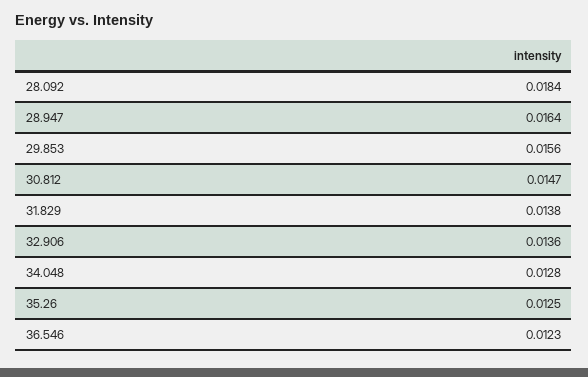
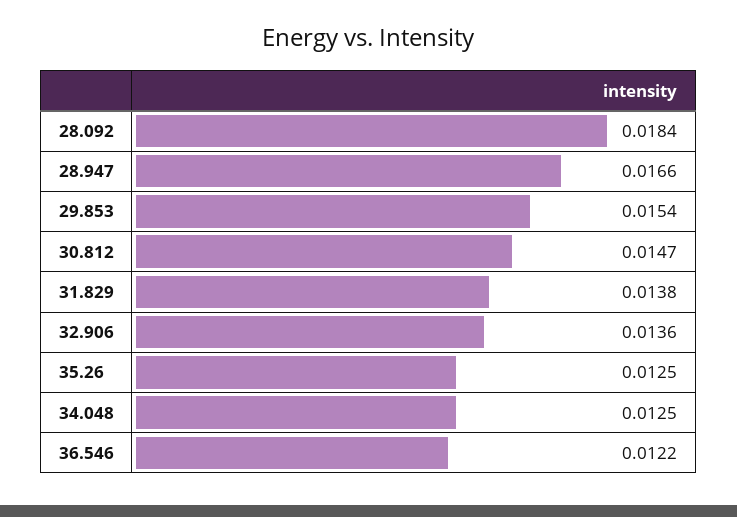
  {
    "28.092": 0.0184,
-   "28.947": 0.0164,
+   "28.947": 0.0166,
-   "29.853": 0.0156,
+   "29.853": 0.0154,
    "30.812": 0.0147,
    "31.829": 0.0138,
    "32.906": 0.0136,
-   "34.048": 0.0128,
+   "34.048": 0.0125,
    "35.26": 0.0125,
-   "36.546": 0.0123
+   "36.546": 0.0122
  }

